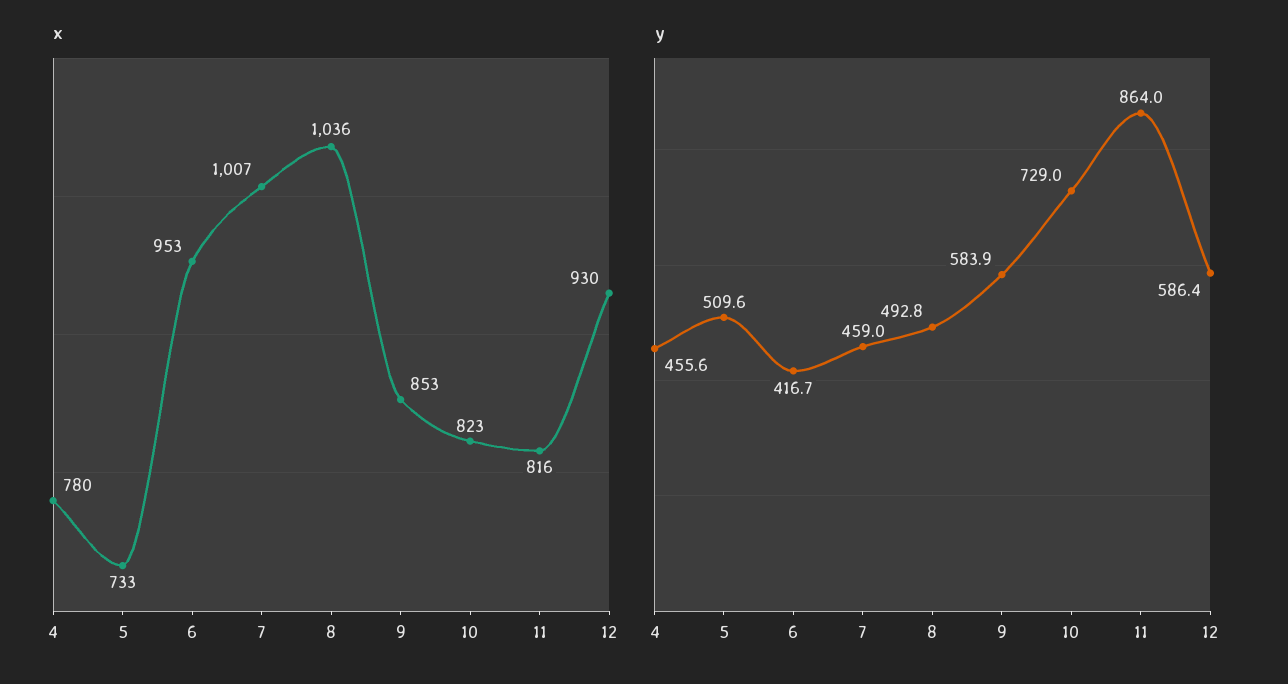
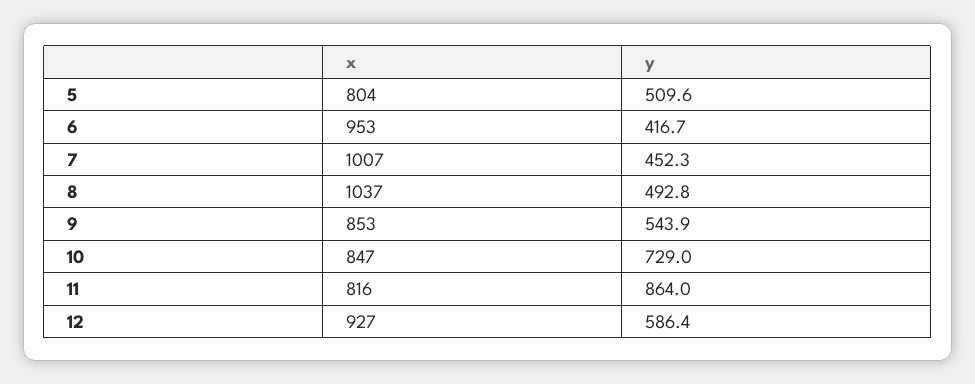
  {
    "x": {
-     "4": 780,
-     "5": 733,
+     "5": 804,
      "6": 953,
      "7": 1007,
-     "8": 1036,
+     "8": 1037,
      "9": 853,
-     "10": 823,
+     "10": 847,
      "11": 816,
-     "12": 930
+     "12": 927
    },
    "y": {
-     "4": 455.6,
      "5": 509.6,
      "6": 416.7,
-     "7": 459,
+     "7": 452.3,
      "8": 492.8,
-     "9": 583.9,
+     "9": 543.9,
      "10": 729,
      "11": 864,
      "12": 586.4
    }
  }

